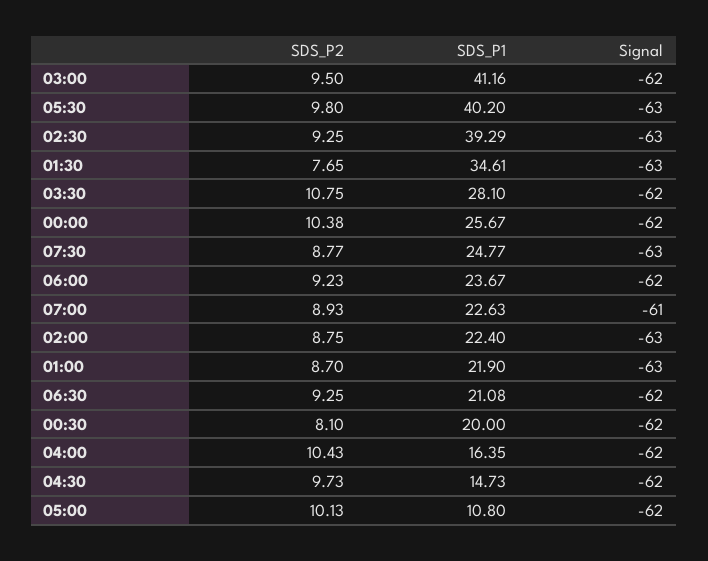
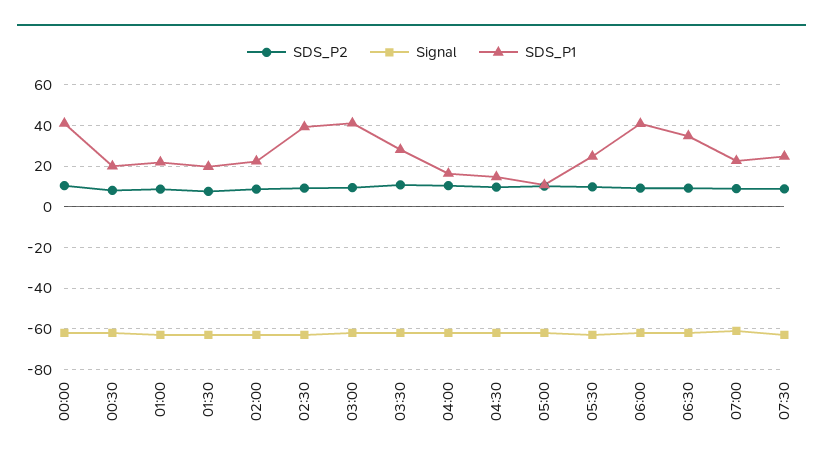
  {
    "SDS_P2": {
      "03:00": 9.5,
      "05:30": 9.8,
      "02:30": 9.25,
      "01:30": 7.65,
      "03:30": 10.75,
      "00:00": 10.38,
      "07:30": 8.77,
      "06:00": 9.23,
      "07:00": 8.93,
      "02:00": 8.75,
      "01:00": 8.7,
      "06:30": 9.25,
      "00:30": 8.1,
      "04:00": 10.43,
      "04:30": 9.73,
      "05:00": 10.13
    },
    "SDS_P1": {
      "03:00": 41.16,
-     "05:30": 40.2,
+     "05:30": 25,
      "02:30": 39.29,
-     "01:30": 34.61,
+     "01:30": 20,
      "03:30": 28.1,
-     "00:00": 25.67,
+     "00:00": 40,
      "07:30": 24.77,
-     "06:00": 23.67,
+     "06:00": 40,
      "07:00": 22.63,
      "02:00": 22.4,
      "01:00": 21.9,
-     "06:30": 21.08,
+     "06:30": 35,
      "00:30": 20,
      "04:00": 16.35,
      "04:30": 14.73,
      "05:00": 10.8
    },
    "Signal": {
      "03:00": -62,
      "05:30": -63,
      "02:30": -63,
      "01:30": -63,
      "03:30": -62,
      "00:00": -62,
      "07:30": -63,
      "06:00": -62,
      "07:00": -61,
      "02:00": -63,
      "01:00": -63,
      "06:30": -62,
      "00:30": -62,
      "04:00": -62,
      "04:30": -62,
      "05:00": -62
    }
  }

